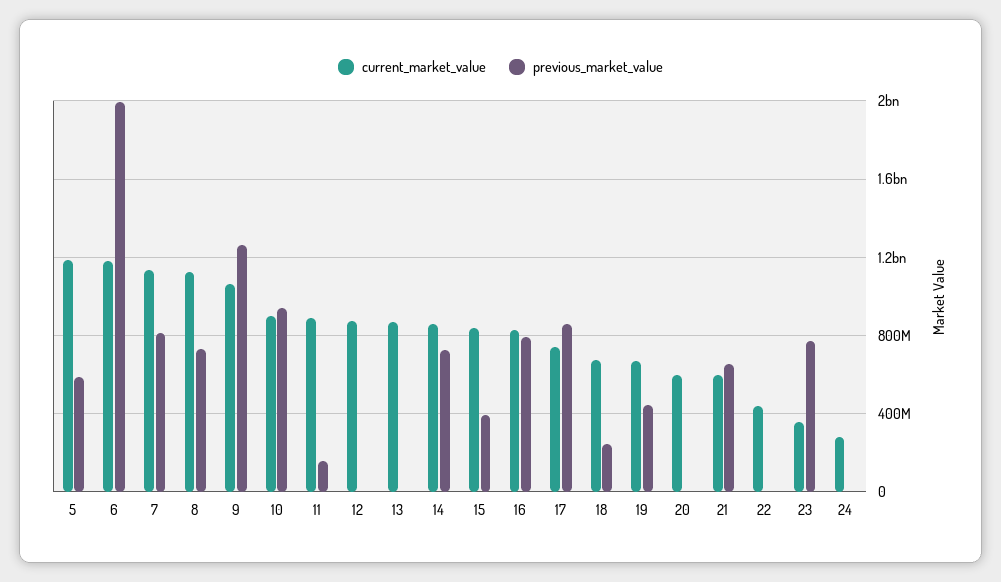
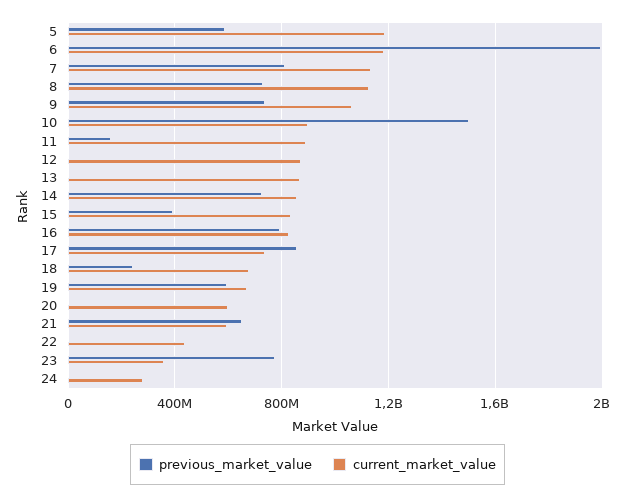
  {
    "current_market_value": {
      "5": 1200000000,
      "6": 1200000000,
      "7": 1150000000,
      "8": 1150000000,
      "9": 1050000000,
      "10": 900000000,
      "11": 900000000,
      "12": 850000000,
      "13": 850000000,
      "14": 850000000,
      "15": 850000000,
      "16": 850000000,
      "17": 750000000,
      "18": 700000000,
      "19": 650000000,
      "20": 600000000,
      "21": 600000000,
      "22": 450000000,
      "23": 350000000,
      "24": 300000000
    },
    "previous_market_value": {
      "5": 600000000,
      "6": 2000000000,
      "7": 800000000,
      "8": 750000000,
-     "9": 1250000000,
+     "9": 750000000,
-     "10": 950000000,
+     "10": 1500000000,
      "11": 150000000,
      "12": 0,
      "13": 0,
      "14": 700000000,
      "15": 400000000,
      "16": 800000000,
      "17": 850000000,
      "18": 250000000,
-     "19": 450000000,
+     "19": 600000000,
      "20": 0,
      "21": 650000000,
      "22": 0,
      "23": 750000000,
      "24": 0
    }
  }

